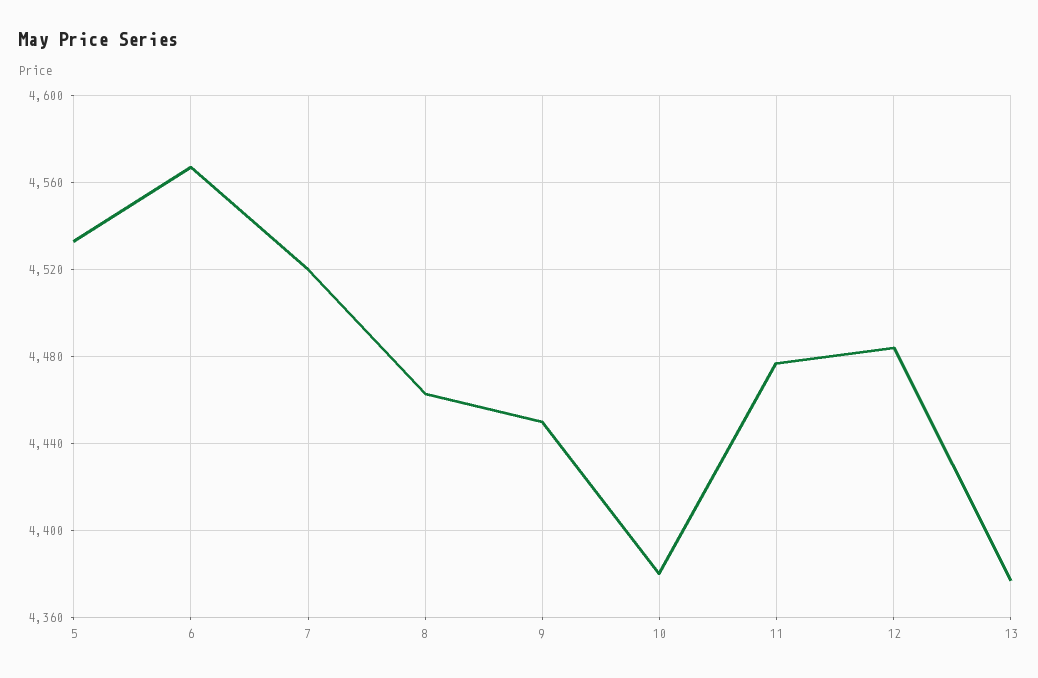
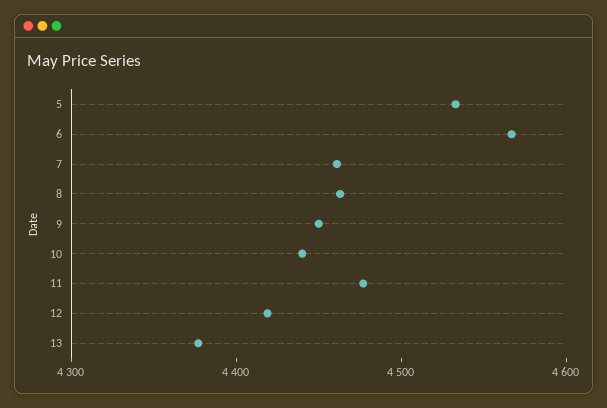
  {
    "5": 4535,
    "6": 4565,
-   "7": 4520,
+   "7": 4460,
    "8": 4465,
    "9": 4450,
-   "10": 4380,
+   "10": 4440,
    "11": 4475,
-   "12": 4485,
+   "12": 4420,
    "13": 4375
  }

